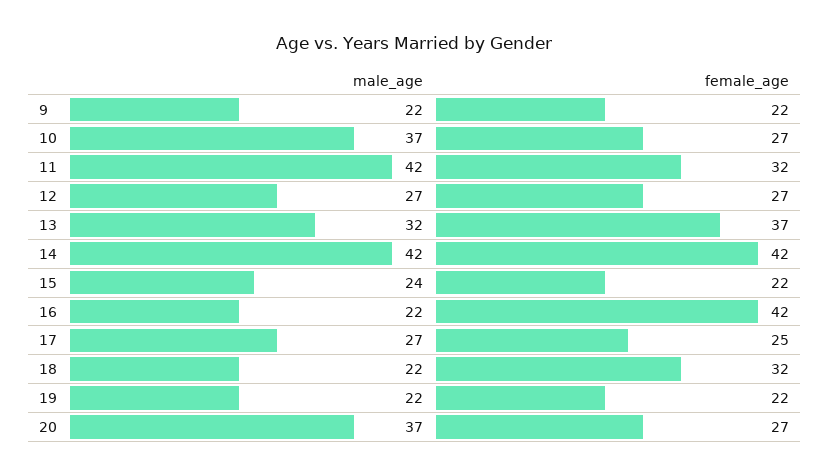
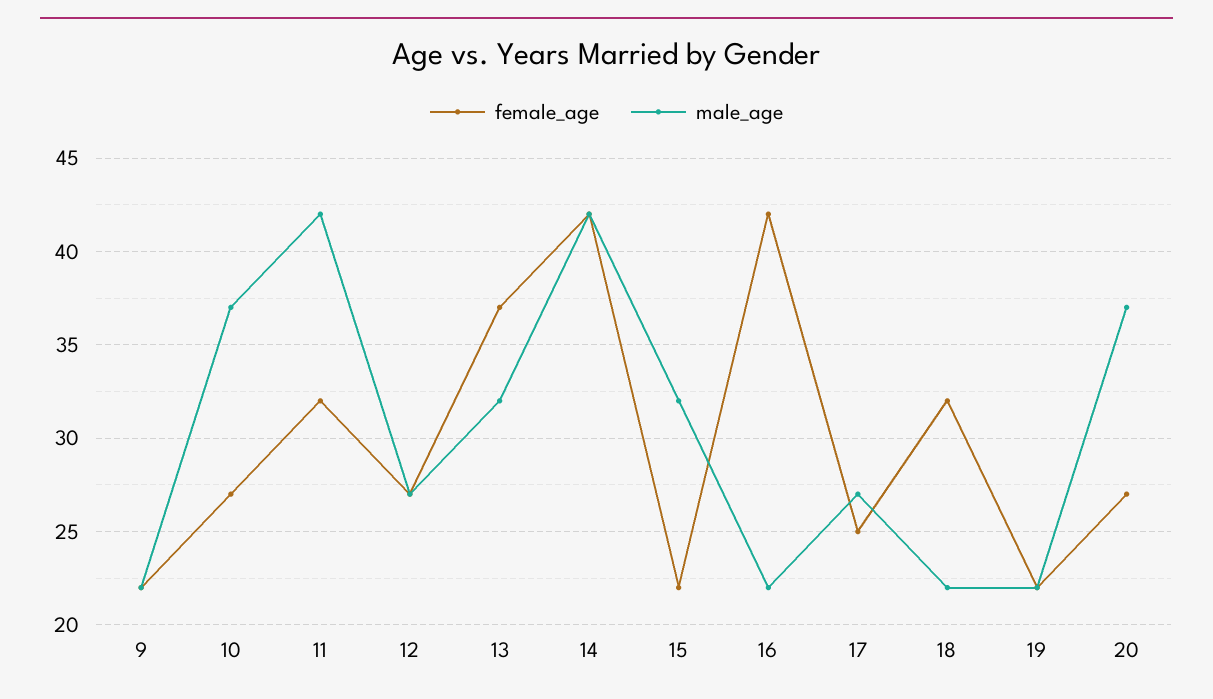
  {
    "male_age": {
      "9": 22,
      "10": 37,
      "11": 42,
      "12": 27,
      "13": 32,
      "14": 42,
-     "15": 24,
+     "15": 32,
      "16": 22,
      "17": 27,
      "18": 22,
      "19": 22,
      "20": 37
    },
    "female_age": {
      "9": 22,
      "10": 27,
      "11": 32,
      "12": 27,
      "13": 37,
      "14": 42,
      "15": 22,
      "16": 42,
      "17": 25,
      "18": 32,
      "19": 22,
      "20": 27
    }
  }

